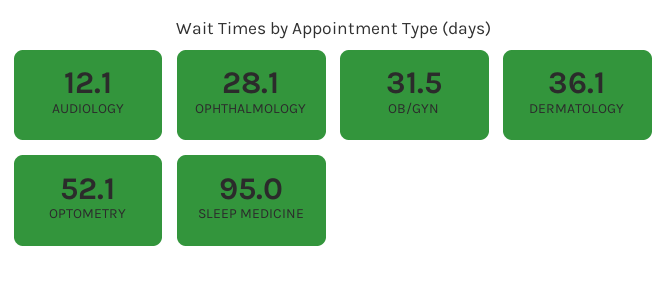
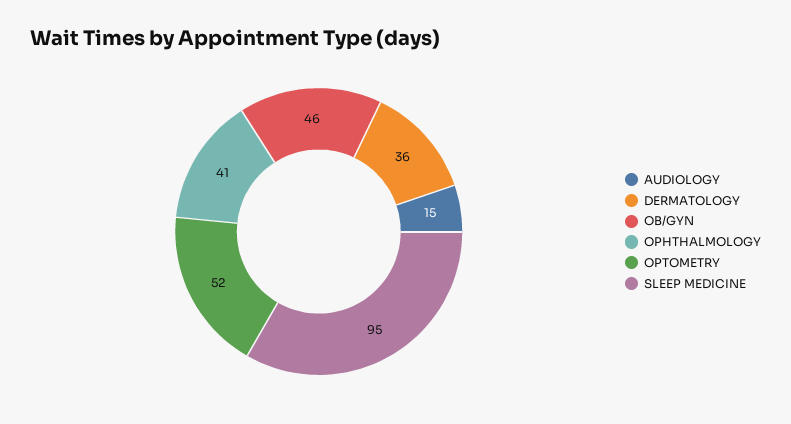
  {
-   "AUDIOLOGY": 12.1,
+   "AUDIOLOGY": 15,
-   "OPHTHALMOLOGY": 28.1,
+   "OPHTHALMOLOGY": 41,
-   "OB/GYN": 31.5,
+   "OB/GYN": 46,
    "DERMATOLOGY": 36.1,
    "OPTOMETRY": 52.1,
    "SLEEP MEDICINE": 95
  }

